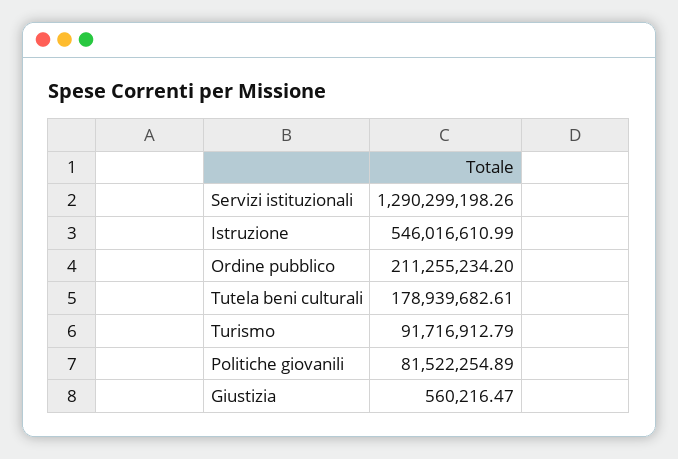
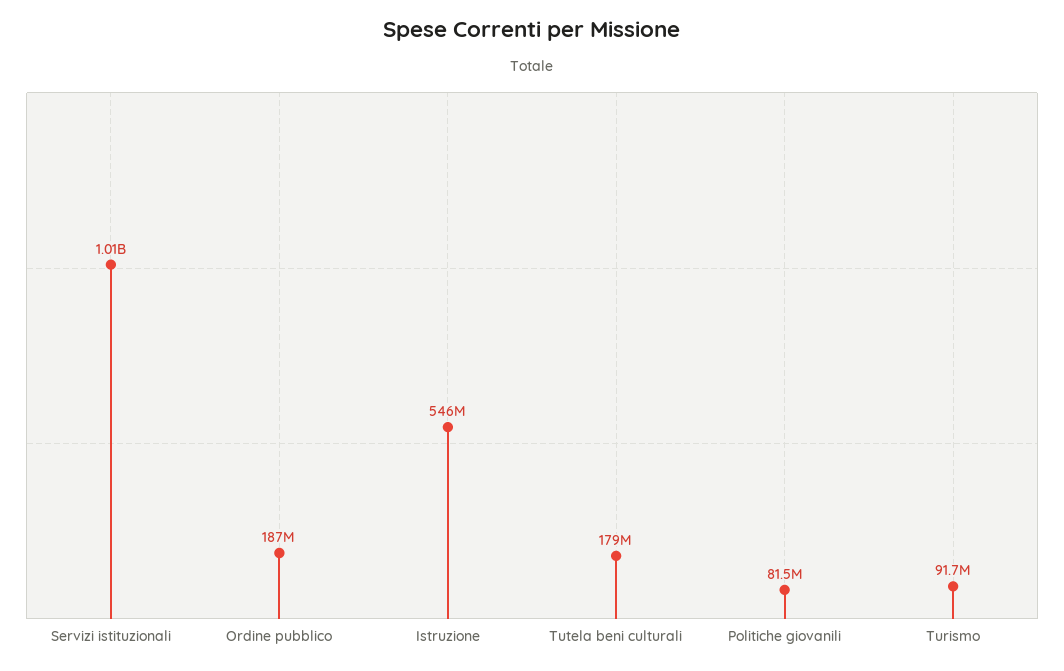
  {
-   "Servizi istituzionali": 1290299198.26,
+   "Servizi istituzionali": 1010000000,
    "Istruzione": 546016610.99,
-   "Ordine pubblico": 211255234.2,
+   "Ordine pubblico": 187000000,
    "Tutela beni culturali": 178939682.61,
    "Turismo": 91716912.79,
-   "Politiche giovanili": 81522254.89,
+   "Politiche giovanili": 81522254.89
-   "Giustizia": 560216.47
  }

